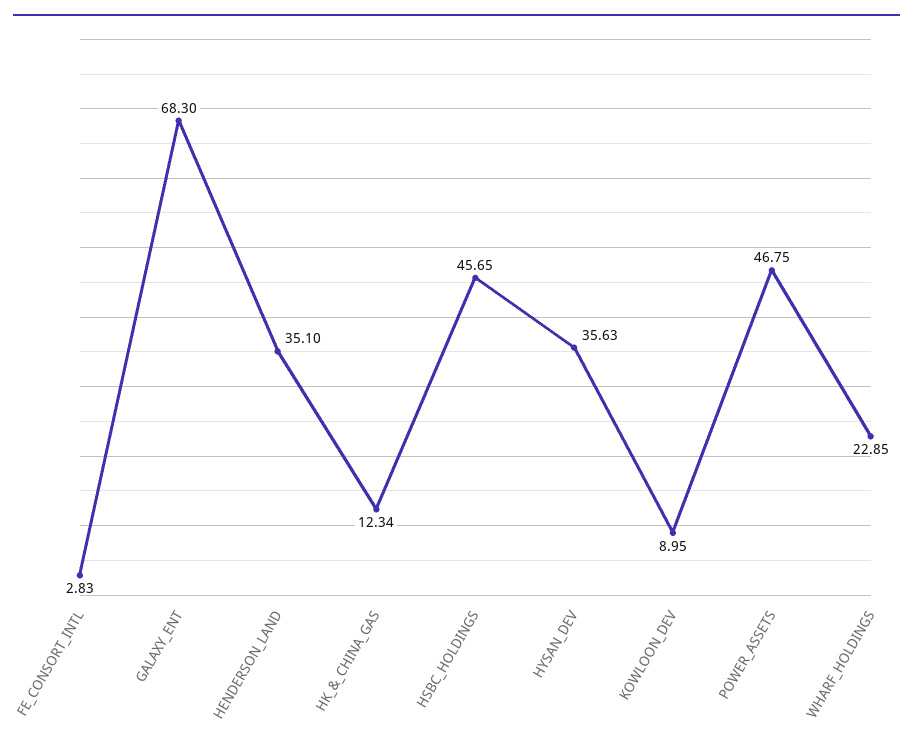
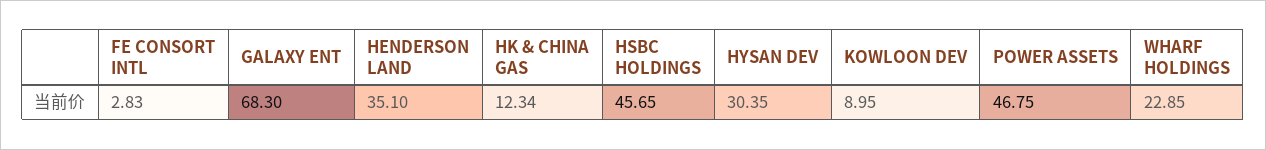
  {
    "FE_CONSORT_INTL": 2.83,
    "GALAXY_ENT": 68.3,
    "HENDERSON_LAND": 35.1,
    "HK_&_CHINA_GAS": 12.34,
    "HSBC_HOLDINGS": 45.65,
-   "HYSAN_DEV": 35.63,
+   "HYSAN_DEV": 30.35,
    "KOWLOON_DEV": 8.95,
    "POWER_ASSETS": 46.75,
    "WHARF_HOLDINGS": 22.85
  }

